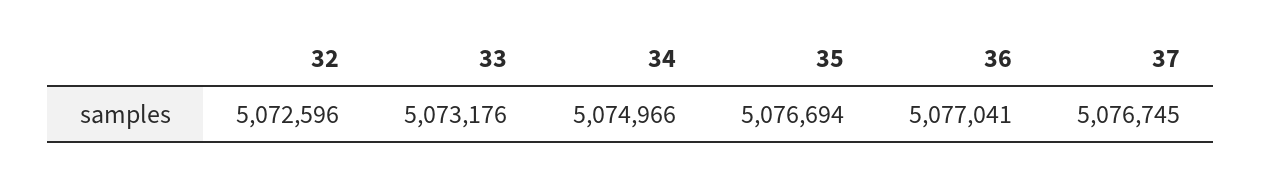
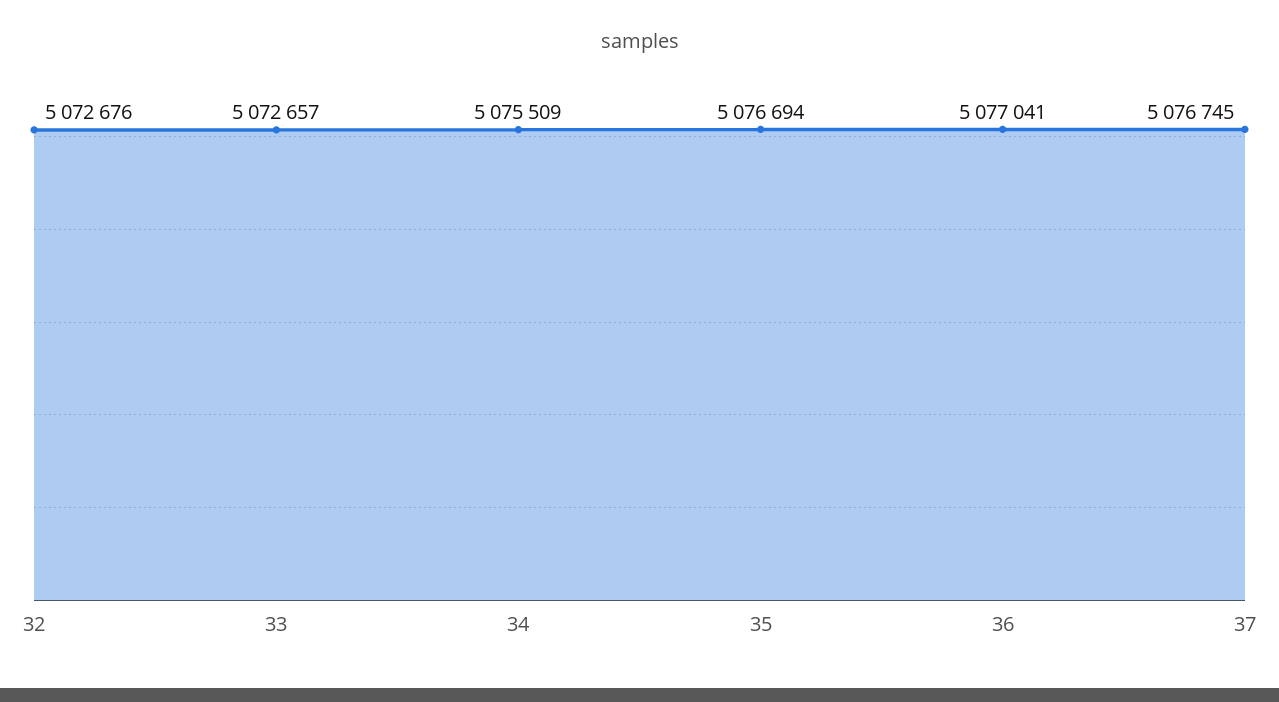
  {
-   "32": 5072596,
+   "32": 5072676,
-   "33": 5073176,
+   "33": 5072657,
-   "34": 5074966,
+   "34": 5075509,
    "35": 5076694,
    "36": 5077041,
    "37": 5076745
  }

